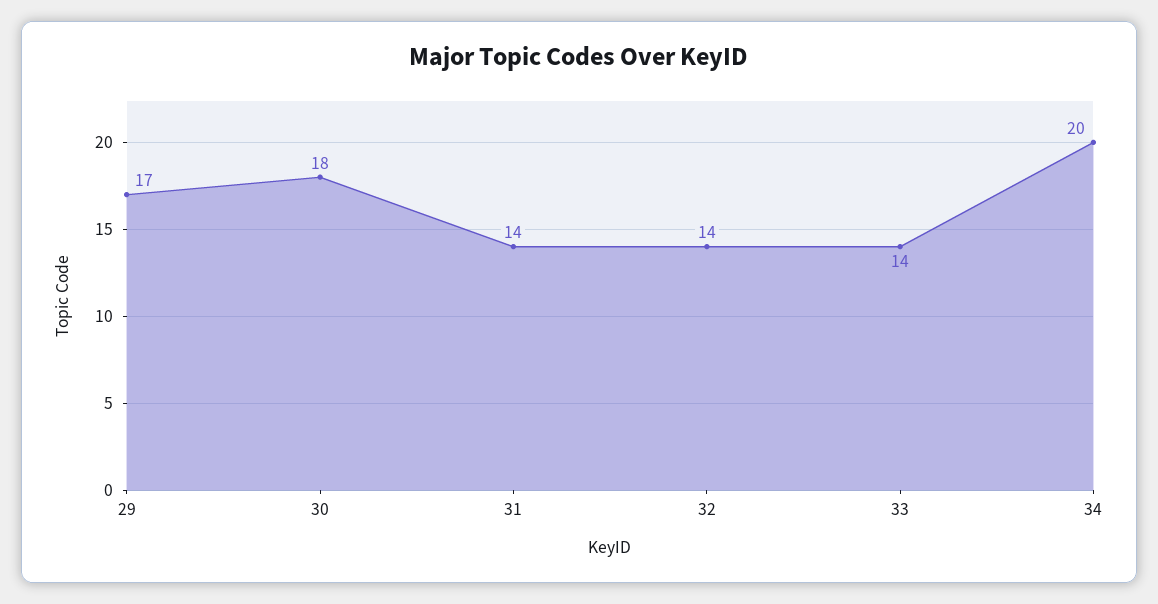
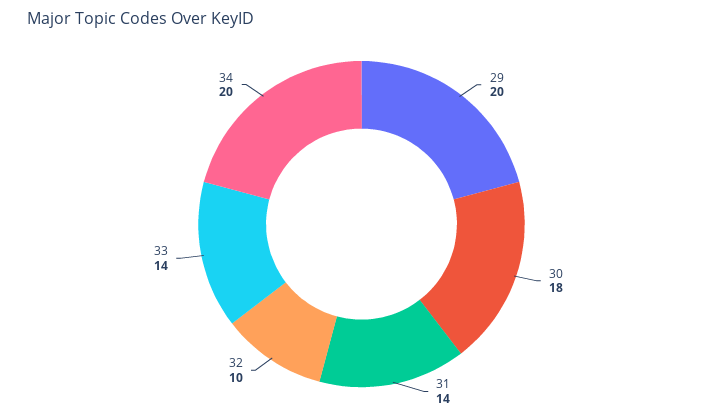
  {
-   "29": 17,
+   "29": 20,
    "30": 18,
    "31": 14,
-   "32": 14,
+   "32": 10,
    "33": 14,
    "34": 20
  }

